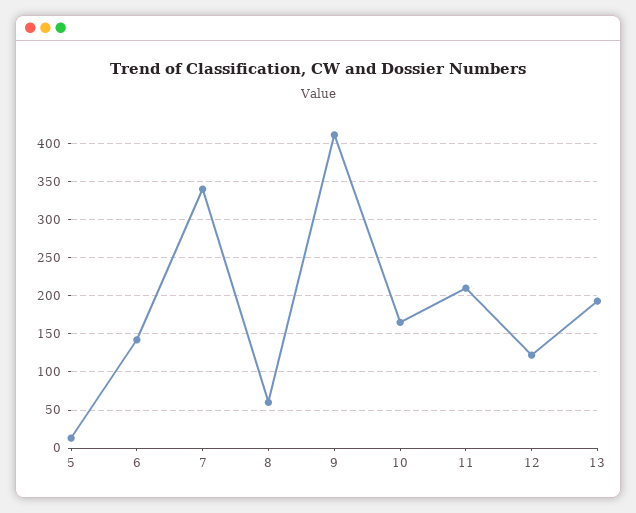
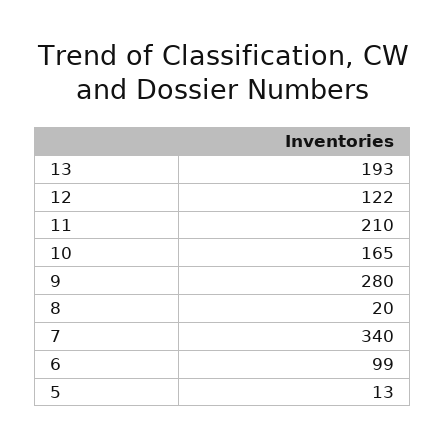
  {
    "5": 13,
-   "6": 140,
+   "6": 99,
    "7": 340,
-   "8": 60,
+   "8": 20,
-   "9": 410,
+   "9": 280,
    "10": 165,
    "11": 210,
    "12": 122,
    "13": 193
  }

